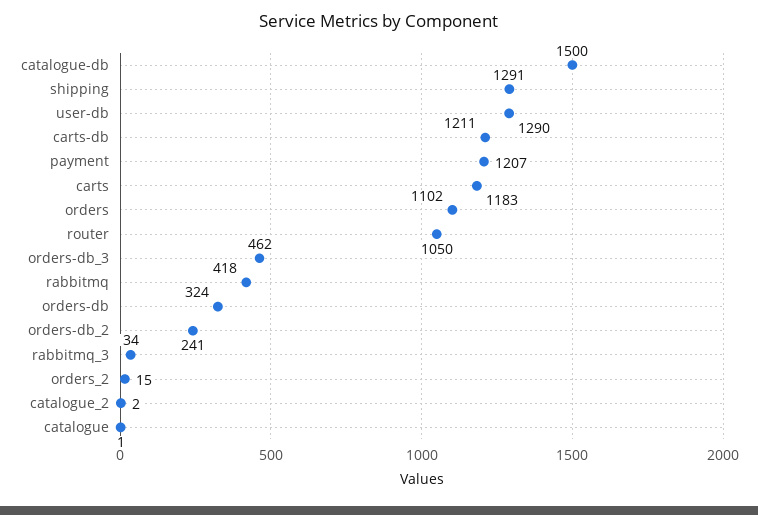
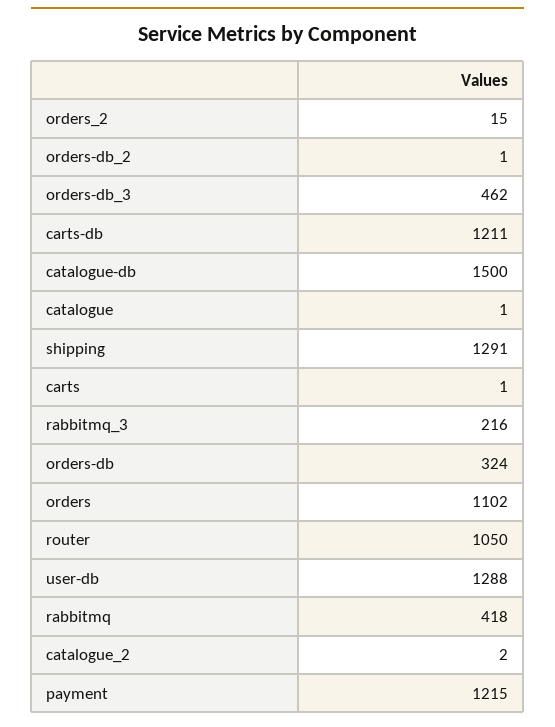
  {
    "catalogue-db": 1500,
    "shipping": 1291,
-   "user-db": 1290,
+   "user-db": 1288,
    "carts-db": 1211,
-   "payment": 1207,
+   "payment": 1215,
-   "carts": 1183,
+   "carts": 1,
    "orders": 1102,
    "router": 1050,
    "orders-db_3": 462,
    "rabbitmq": 418,
    "orders-db": 324,
-   "orders-db_2": 241,
+   "orders-db_2": 1,
-   "rabbitmq_3": 34,
+   "rabbitmq_3": 216,
    "orders_2": 15,
    "catalogue_2": 2,
    "catalogue": 1
  }

